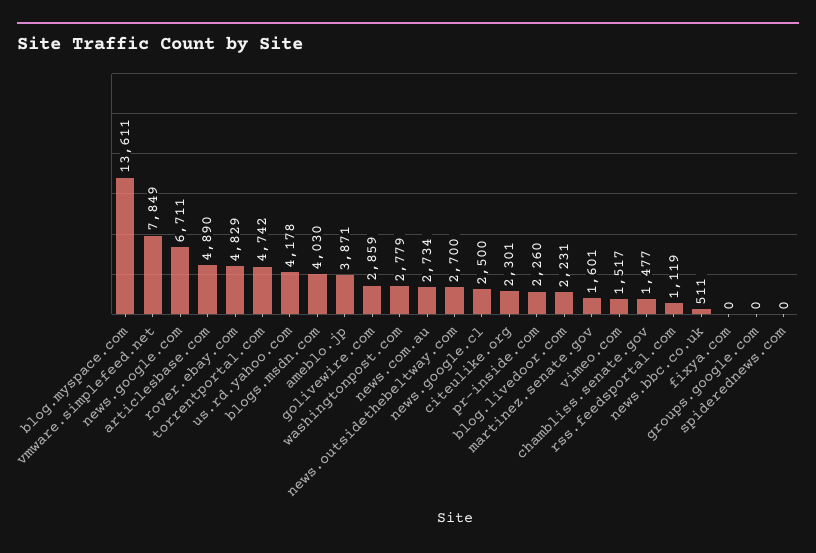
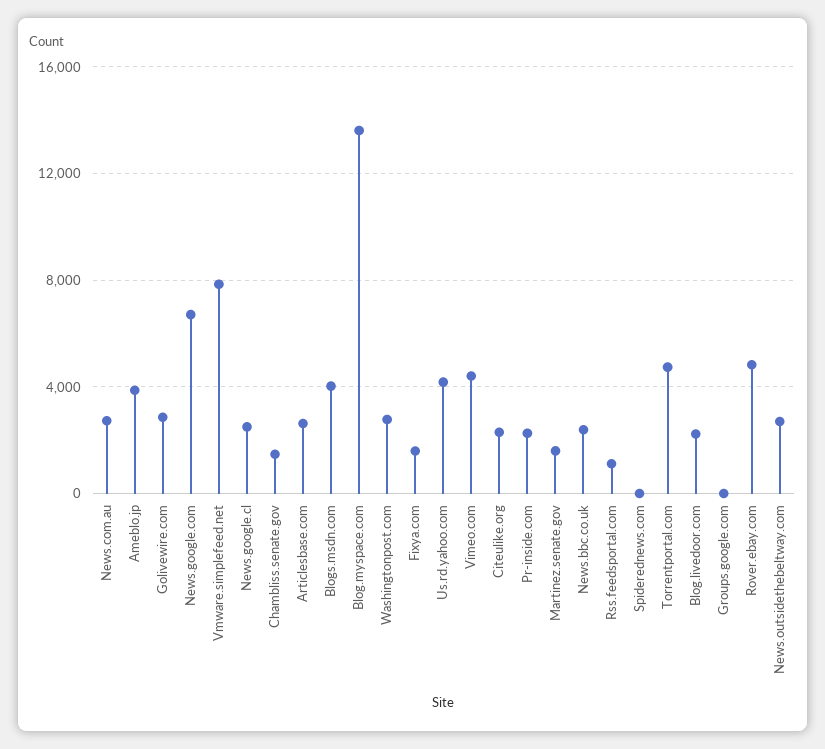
  {
    "blog.myspace.com": 13611,
    "vmware.simplefeed.net": 7849,
    "news.google.com": 6711,
-   "articlesbase.com": 4890,
+   "articlesbase.com": 2500,
    "rover.ebay.com": 4829,
    "torrentportal.com": 4742,
    "us.rd.yahoo.com": 4178,
    "blogs.msdn.com": 4030,
    "ameblo.jp": 3871,
    "golivewire.com": 2859,
    "washingtonpost.com": 2779,
    "news.com.au": 2734,
    "news.outsidethebeltway.com": 2700,
    "news.google.cl": 2500,
    "citeulike.org": 2301,
    "pr-inside.com": 2260,
    "blog.livedoor.com": 2231,
    "martinez.senate.gov": 1601,
-   "vimeo.com": 1517,
+   "vimeo.com": 4500,
    "chambliss.senate.gov": 1477,
    "rss.feedsportal.com": 1119,
-   "news.bbc.co.uk": 511,
+   "news.bbc.co.uk": 2500,
-   "fixya.com": 0,
+   "fixya.com": 1500,
    "groups.google.com": 0,
    "spiderednews.com": 0
  }

